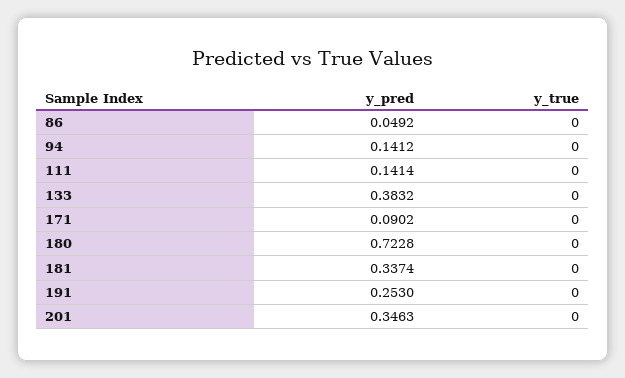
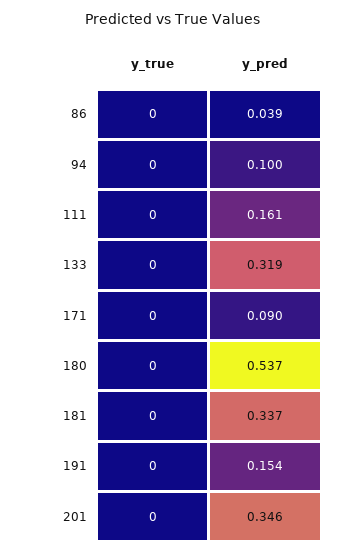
  {
    "y_pred": {
-     "86": 0.0492,
+     "86": 0.039,
-     "94": 0.1412,
+     "94": 0.1,
-     "111": 0.1414,
+     "111": 0.161,
-     "133": 0.3832,
+     "133": 0.319,
      "171": 0.0902,
-     "180": 0.7228,
+     "180": 0.537,
      "181": 0.3374,
-     "191": 0.253,
+     "191": 0.154,
      "201": 0.3463
    },
    "y_true": {
      "86": 0,
      "94": 0,
      "111": 0,
      "133": 0,
      "171": 0,
      "180": 0,
      "181": 0,
      "191": 0,
      "201": 0
    }
  }

